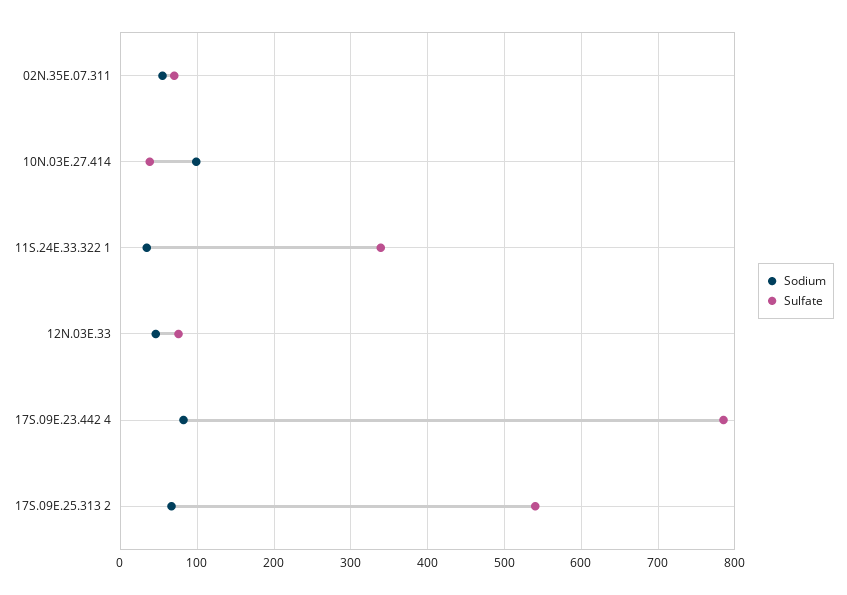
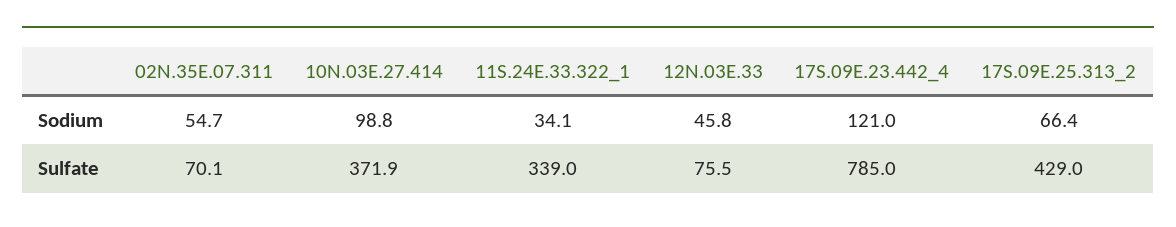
  {
    "Sodium": {
      "02N.35E.07.311": 54.7,
      "10N.03E.27.414": 98.8,
      "11S.24E.33.322 1": 34.1,
      "12N.03E.33": 45.8,
-     "17S.09E.23.442 4": 80,
+     "17S.09E.23.442 4": 121,
      "17S.09E.25.313 2": 66.4
    },
    "Sulfate": {
      "02N.35E.07.311": 70.1,
-     "10N.03E.27.414": 40,
+     "10N.03E.27.414": 371.9,
      "11S.24E.33.322 1": 339,
      "12N.03E.33": 75.5,
      "17S.09E.23.442 4": 785,
-     "17S.09E.25.313 2": 540
+     "17S.09E.25.313 2": 429
    }
  }

